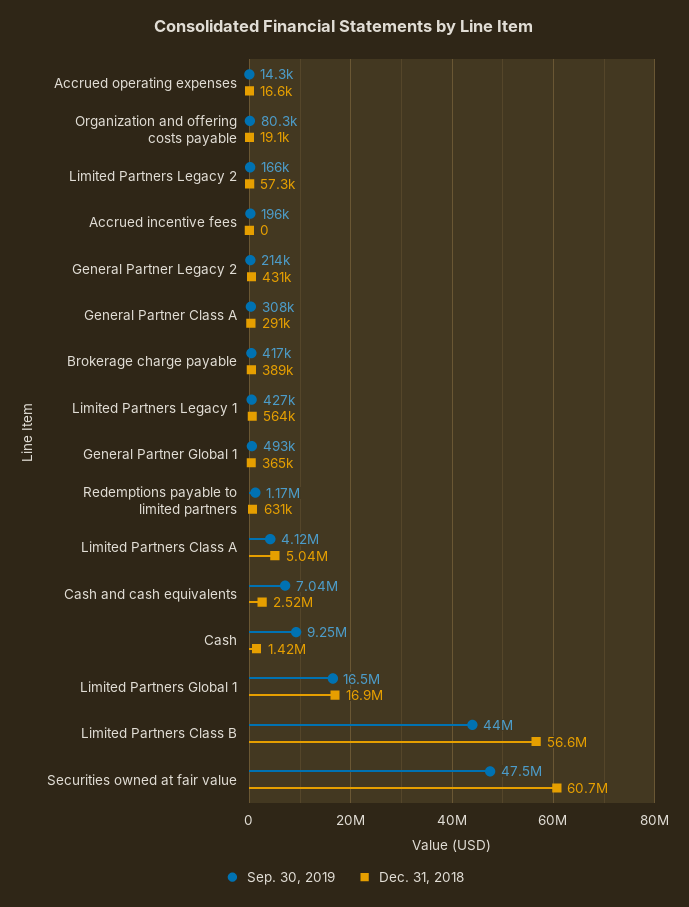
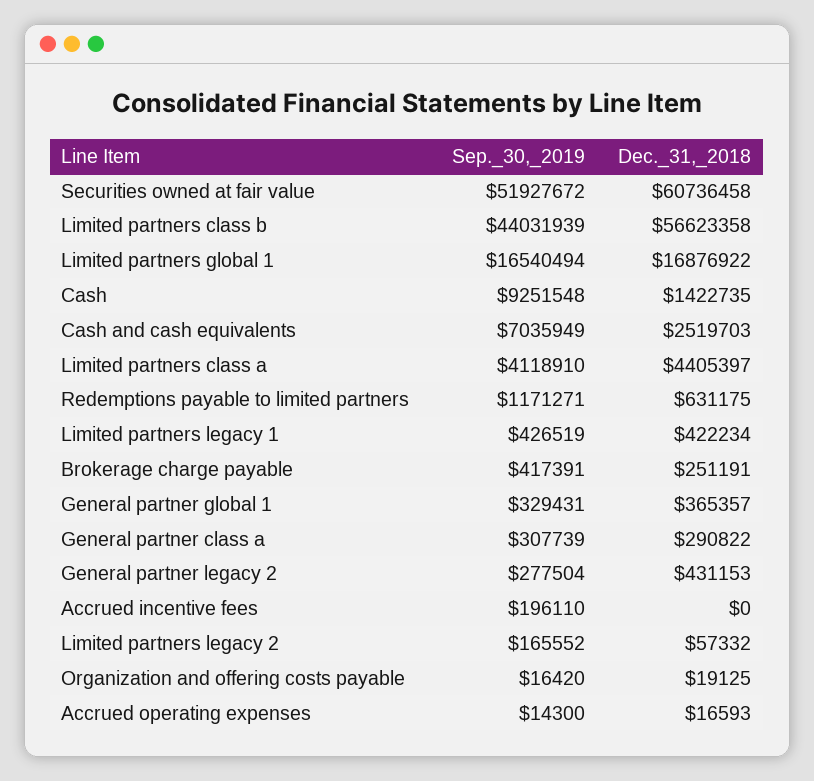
  {
    "Sep. 30, 2019": {
      "Accrued operating expenses": 14300,
-     "Organization and offering costs payable": 80300,
+     "Organization and offering costs payable": 16420,
      "Limited Partners Legacy 2": 165552,
      "Accrued incentive fees": 196110,
-     "General Partner Legacy 2": 214000,
+     "General Partner Legacy 2": 277504,
      "General Partner Class A": 307739,
      "Brokerage charge payable": 417391,
      "Limited Partners Legacy 1": 426519,
-     "General Partner Global 1": 493000,
+     "General Partner Global 1": 329431,
      "Redemptions payable to limited partners": 1171271,
      "Limited Partners Class A": 4118910,
      "Cash and cash equivalents": 7035949,
      "Cash": 9251548,
      "Limited Partners Global 1": 16540494,
      "Limited Partners Class B": 44031939,
-     "Securities owned at fair value": 47500000
+     "Securities owned at fair value": 51927672
    },
    "Dec. 31, 2018": {
      "Accrued operating expenses": 16593,
      "Organization and offering costs payable": 19125,
      "Limited Partners Legacy 2": 57332,
      "Accrued incentive fees": 0,
      "General Partner Legacy 2": 431153,
      "General Partner Class A": 290822,
-     "Brokerage charge payable": 389000,
+     "Brokerage charge payable": 251191,
-     "Limited Partners Legacy 1": 564000,
+     "Limited Partners Legacy 1": 422234,
      "General Partner Global 1": 365357,
      "Redemptions payable to limited partners": 631175,
-     "Limited Partners Class A": 5040000,
+     "Limited Partners Class A": 4405397,
      "Cash and cash equivalents": 2519703,
      "Cash": 1422735,
      "Limited Partners Global 1": 16876922,
      "Limited Partners Class B": 56623358,
      "Securities owned at fair value": 60736458
    }
  }

